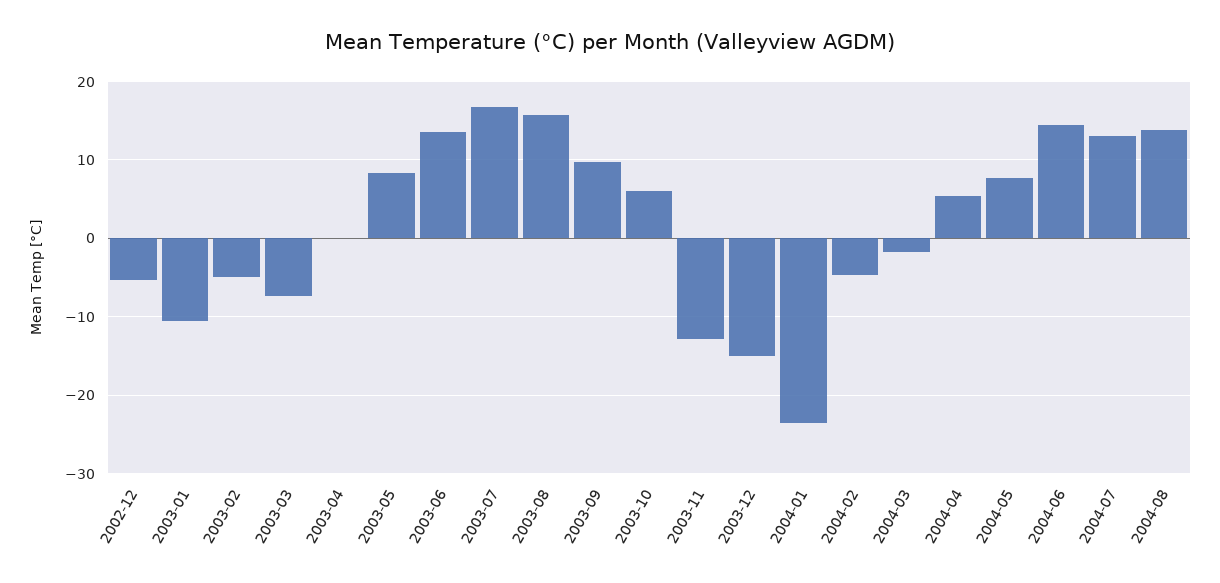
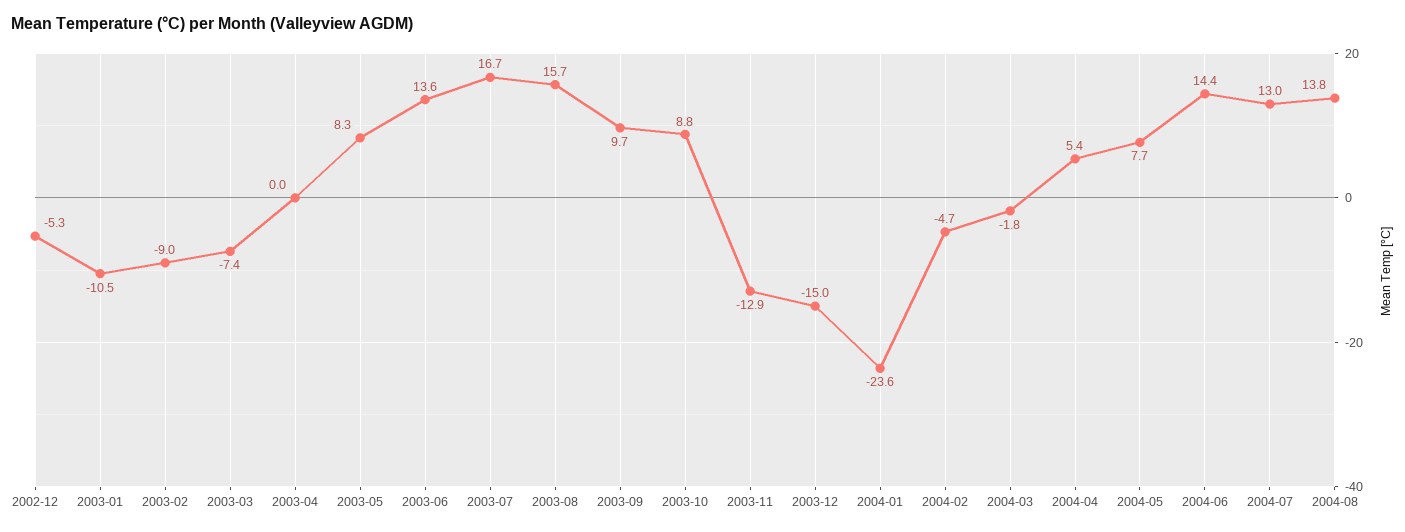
  {
    "2002-12": -5.3,
    "2003-01": -10.5,
-   "2003-02": -5,
+   "2003-02": -9,
    "2003-03": -7.4,
    "2003-04": 0,
    "2003-05": 8.3,
    "2003-06": 13.6,
    "2003-07": 16.7,
    "2003-08": 15.7,
    "2003-09": 9.7,
-   "2003-10": 6,
+   "2003-10": 8.8,
    "2003-11": -12.9,
    "2003-12": -15,
    "2004-01": -23.6,
    "2004-02": -4.7,
    "2004-03": -1.8,
    "2004-04": 5.4,
    "2004-05": 7.7,
    "2004-06": 14.4,
    "2004-07": 13,
    "2004-08": 13.8
  }

